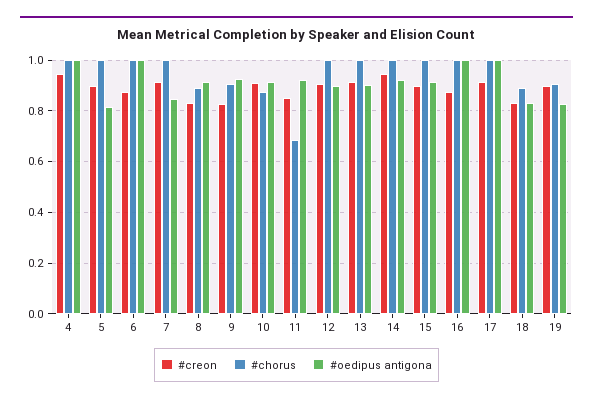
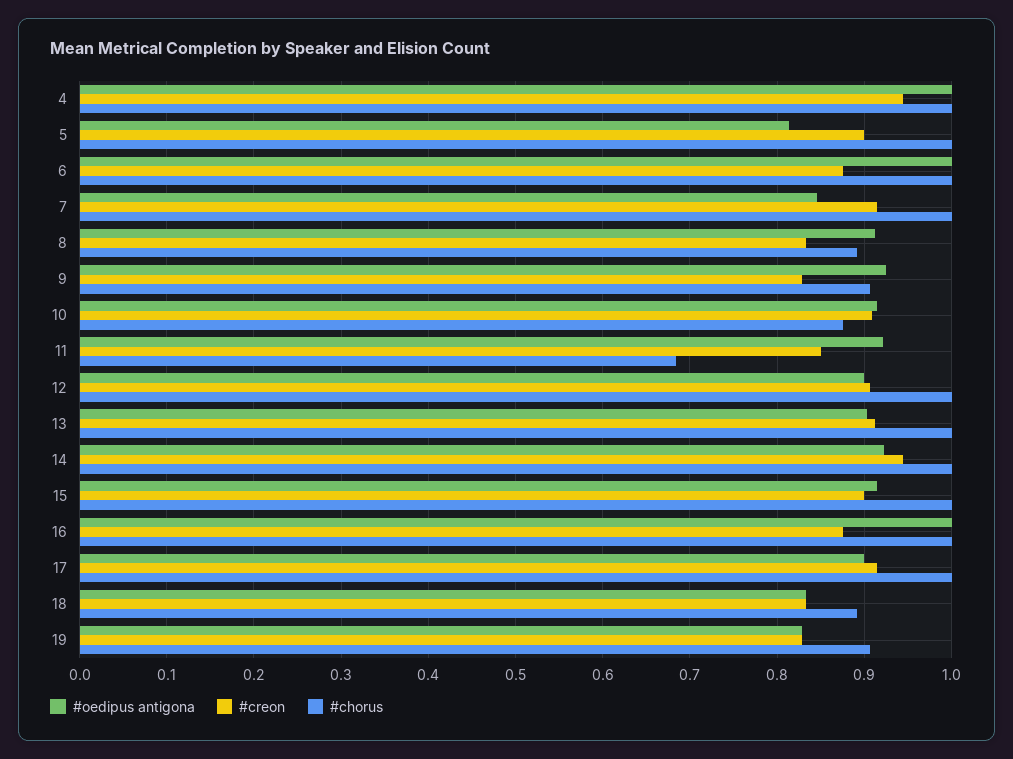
  {
    "#creon": {
      "4": 0.94,
      "5": 0.9,
      "6": 0.88,
      "7": 0.91,
      "8": 0.83,
      "9": 0.83,
      "10": 0.91,
      "11": 0.85,
      "12": 0.91,
      "13": 0.91,
      "14": 0.94,
      "15": 0.9,
      "16": 0.88,
      "17": 0.91,
      "18": 0.83,
-     "19": 0.9
+     "19": 0.83
    },
    "#chorus": {
      "4": 1,
      "5": 1,
      "6": 1,
      "7": 1,
      "8": 0.89,
      "9": 0.91,
      "10": 0.88,
      "11": 0.68,
      "12": 1,
      "13": 1,
      "14": 1,
      "15": 1,
      "16": 1,
      "17": 1,
      "18": 0.89,
      "19": 0.91
    },
    "#oedipus antigona": {
      "4": 1,
      "5": 0.81,
      "6": 1,
      "7": 0.85,
      "8": 0.91,
      "9": 0.93,
      "10": 0.91,
      "11": 0.92,
      "12": 0.9,
      "13": 0.9,
      "14": 0.92,
      "15": 0.91,
      "16": 1,
-     "17": 1,
+     "17": 0.9,
      "18": 0.83,
      "19": 0.83
    }
  }

